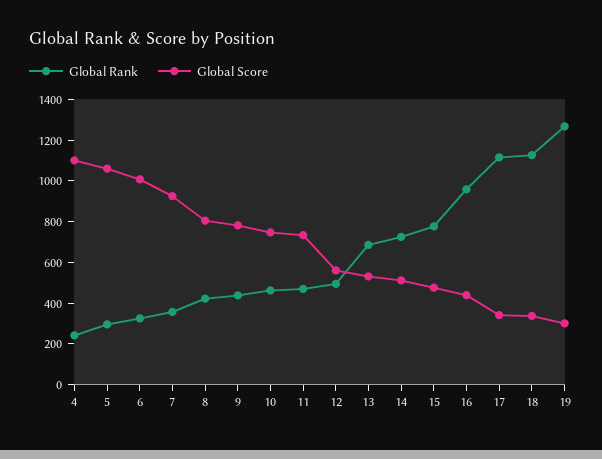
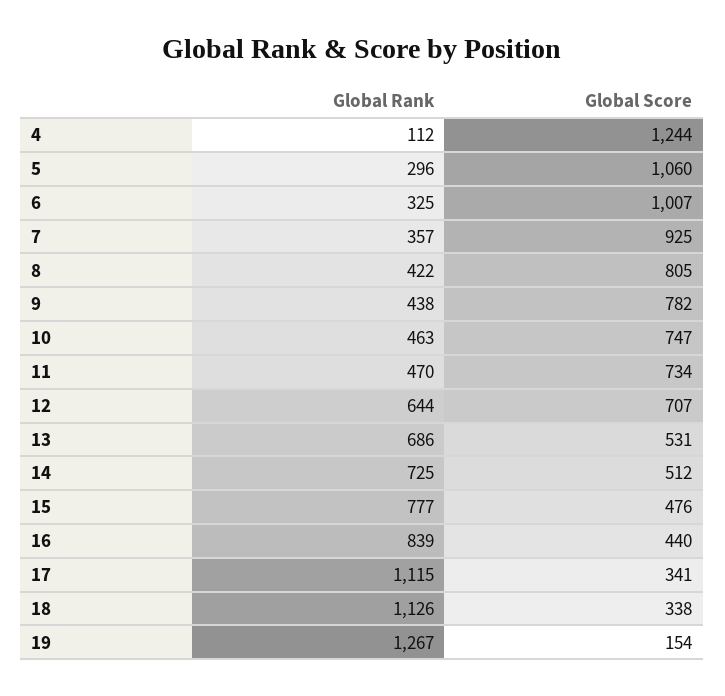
  {
    "Global Rank": {
-     "4": 250,
+     "4": 112,
      "5": 296,
      "6": 325,
      "7": 357,
      "8": 422,
      "9": 438,
      "10": 463,
      "11": 470,
-     "12": 500,
+     "12": 644,
      "13": 686,
      "14": 725,
      "15": 777,
-     "16": 950,
+     "16": 839,
      "17": 1115,
      "18": 1126,
      "19": 1267
    },
    "Global Score": {
-     "4": 1100,
+     "4": 1244,
      "5": 1060,
      "6": 1007,
      "7": 925,
      "8": 805,
      "9": 782,
      "10": 747,
      "11": 734,
-     "12": 550,
+     "12": 707,
      "13": 531,
      "14": 512,
      "15": 476,
      "16": 440,
      "17": 341,
      "18": 338,
-     "19": 300
+     "19": 154
    }
  }

